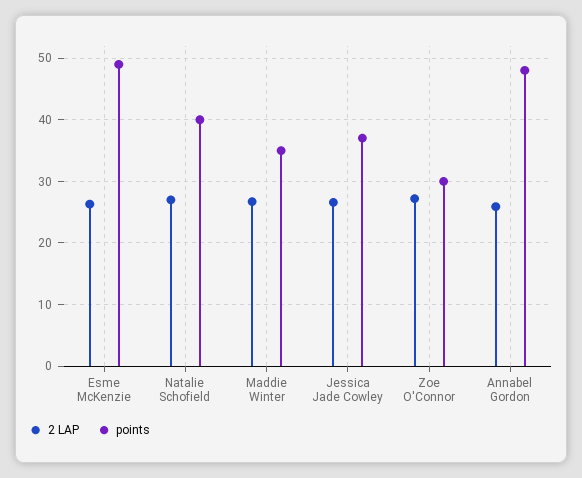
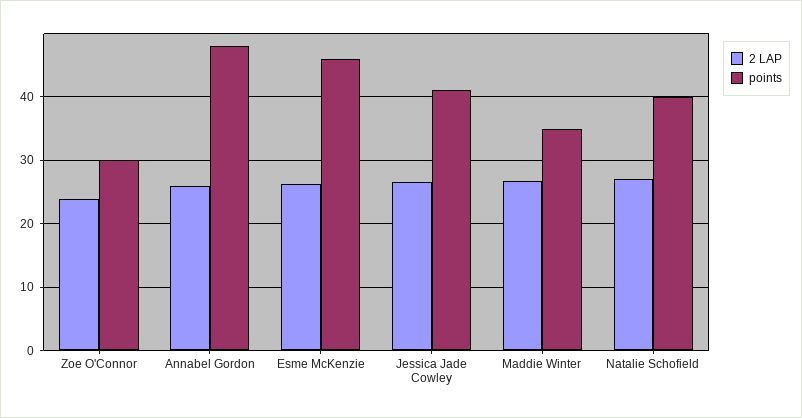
  {
    "2 LAP": {
      "Esme McKenzie": 26,
      "Natalie Schofield": 27,
      "Maddie Winter": 27,
      "Jessica Jade Cowley": 27,
-     "Zoe O'Connor": 27,
+     "Zoe O'Connor": 24,
      "Annabel Gordon": 26
    },
    "points": {
-     "Esme McKenzie": 49,
+     "Esme McKenzie": 46,
      "Natalie Schofield": 40,
      "Maddie Winter": 35,
-     "Jessica Jade Cowley": 37,
+     "Jessica Jade Cowley": 41,
      "Zoe O'Connor": 30,
      "Annabel Gordon": 48
    }
  }

